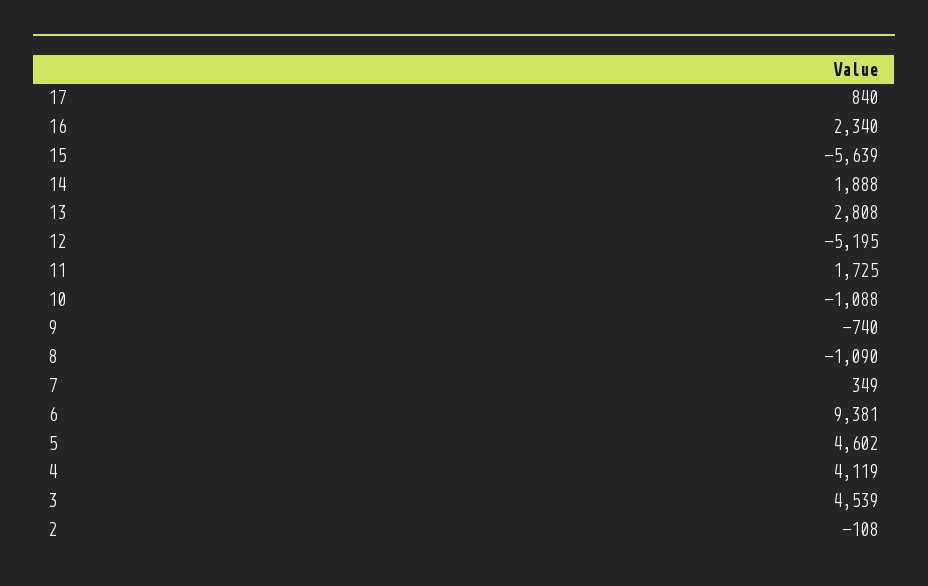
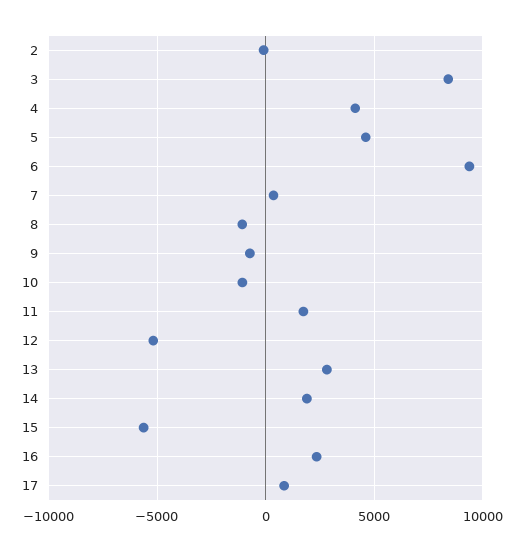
  {
    "17": 840,
    "16": 2340,
    "15": -5639,
    "14": 1888,
    "13": 2808,
    "12": -5195,
    "11": 1725,
    "10": -1088,
    "9": -740,
    "8": -1090,
    "7": 349,
    "6": 9381,
    "5": 4602,
    "4": 4119,
-   "3": 4539,
+   "3": 8500,
    "2": -108
  }

